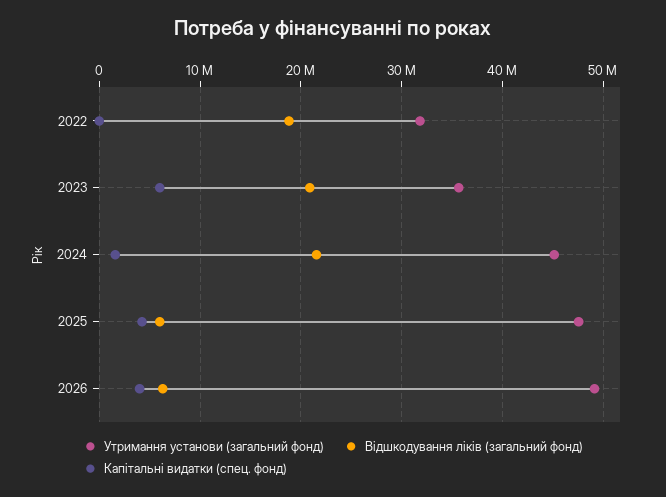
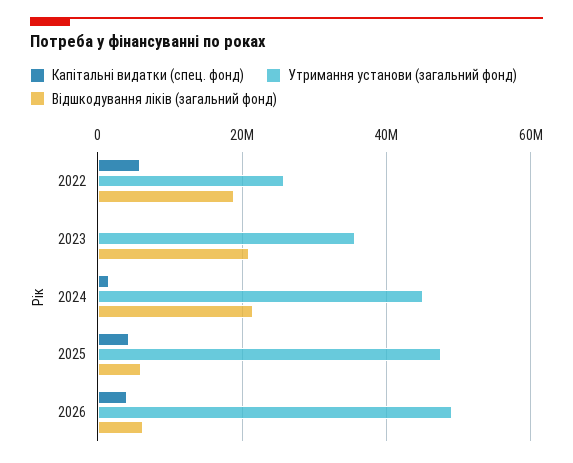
  {
    "Утримання установи (загальний фонд)": {
-     "2022": 32000000,
+     "2022": 26000000,
      "2023": 36000000,
      "2024": 45000000,
      "2025": 48000000,
      "2026": 49000000
    },
    "Відшкодування ліків (загальний фонд)": {
      "2022": 19000000,
      "2023": 21000000,
      "2024": 22000000,
      "2025": 6000000,
      "2026": 6000000
    },
    "Капітальні видатки (спец. фонд)": {
-     "2022": 0,
+     "2022": 6000000,
-     "2023": 6000000,
+     "2023": 0,
      "2024": 2000000,
      "2025": 4000000,
      "2026": 4000000
    }
  }

